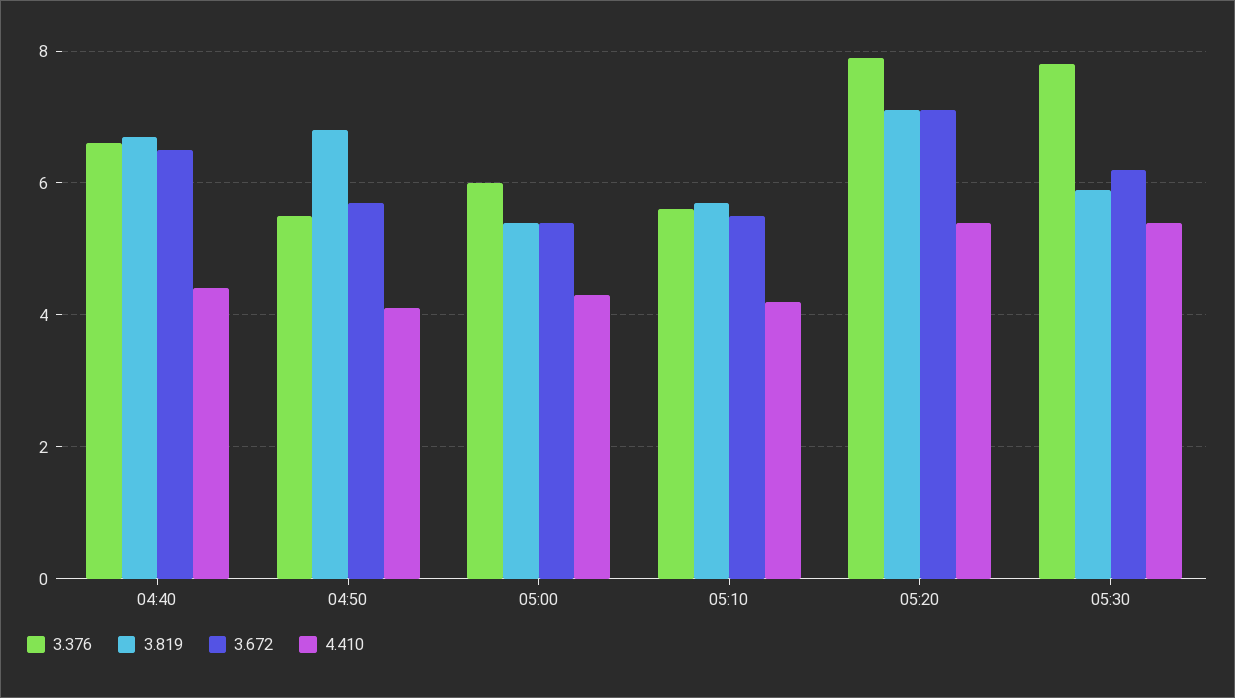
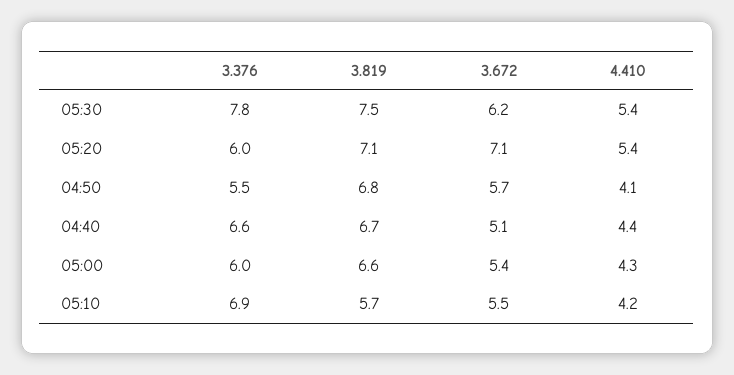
  {
    "3.376": {
      "04:40": 6.6,
      "04:50": 5.5,
      "05:00": 6,
-     "05:10": 5.5,
+     "05:10": 6.9,
-     "05:20": 8,
+     "05:20": 6,
      "05:30": 7.8
    },
    "3.819": {
      "04:40": 6.7,
      "04:50": 6.8,
-     "05:00": 5.5,
+     "05:00": 6.6,
      "05:10": 5.7,
      "05:20": 7.1,
-     "05:30": 6
+     "05:30": 7.5
    },
    "3.672": {
-     "04:40": 6.5,
+     "04:40": 5.1,
      "04:50": 5.7,
      "05:00": 5.4,
      "05:10": 5.5,
      "05:20": 7.1,
      "05:30": 6.2
    },
    "4.410": {
      "04:40": 4.4,
      "04:50": 4.1,
      "05:00": 4.3,
      "05:10": 4.2,
      "05:20": 5.4,
      "05:30": 5.4
    }
  }

